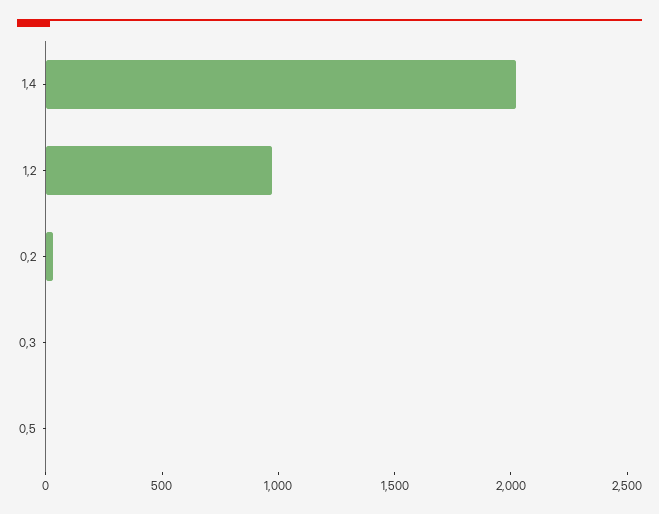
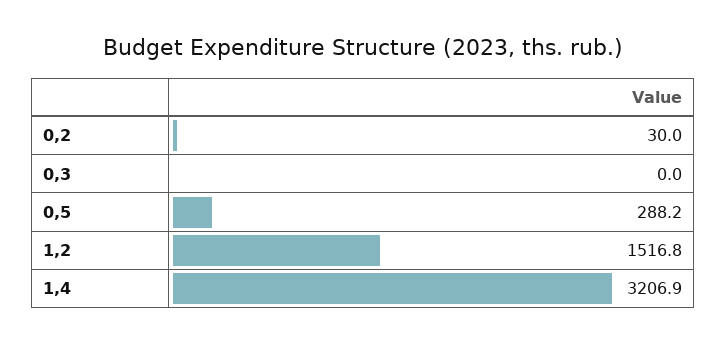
  {
-   "1,4": 2000,
+   "1,4": 3206.9,
-   "1,2": 1000,
+   "1,2": 1516.8,
    "0,2": 30,
    "0,3": 0,
-   "0,5": 0
+   "0,5": 288.2
  }

